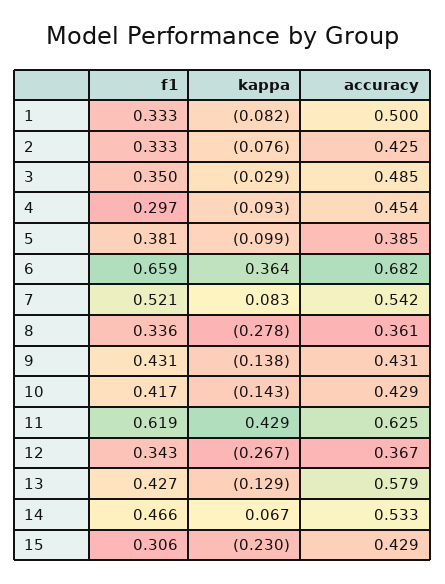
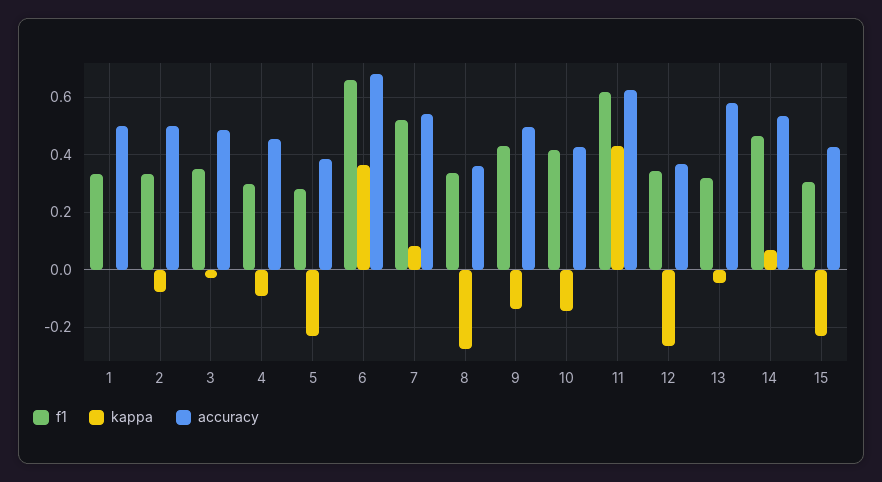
  {
    "f1": {
      "1": 0.333,
      "2": 0.333,
      "3": 0.35,
      "4": 0.297,
-     "5": 0.381,
+     "5": 0.275,
      "6": 0.659,
      "7": 0.521,
      "8": 0.336,
      "9": 0.431,
      "10": 0.417,
      "11": 0.619,
      "12": 0.343,
-     "13": 0.427,
+     "13": 0.325,
      "14": 0.466,
      "15": 0.306
    },
    "kappa": {
-     "1": -0.082,
+     "1": 0,
      "2": -0.076,
      "3": -0.029,
      "4": -0.093,
-     "5": -0.099,
+     "5": -0.225,
      "6": 0.364,
      "7": 0.083,
      "8": -0.278,
      "9": -0.138,
      "10": -0.143,
      "11": 0.429,
      "12": -0.267,
-     "13": -0.129,
+     "13": -0.05,
      "14": 0.067,
      "15": -0.23
    },
    "accuracy": {
      "1": 0.5,
-     "2": 0.425,
+     "2": 0.5,
      "3": 0.485,
      "4": 0.454,
      "5": 0.385,
      "6": 0.682,
      "7": 0.542,
      "8": 0.361,
-     "9": 0.431,
+     "9": 0.5,
      "10": 0.429,
      "11": 0.625,
      "12": 0.367,
      "13": 0.579,
      "14": 0.533,
      "15": 0.429
    }
  }

